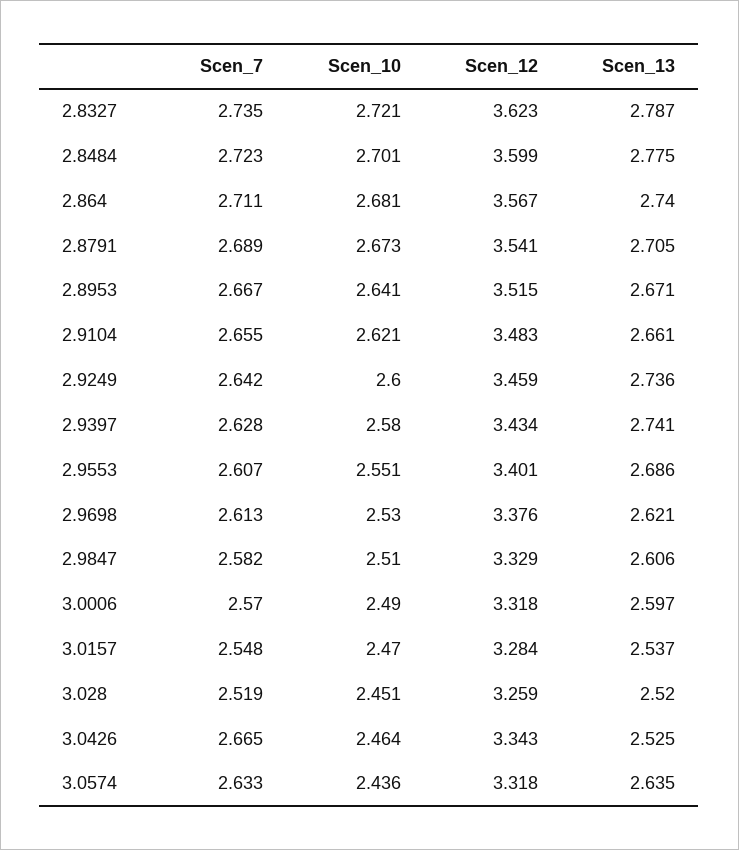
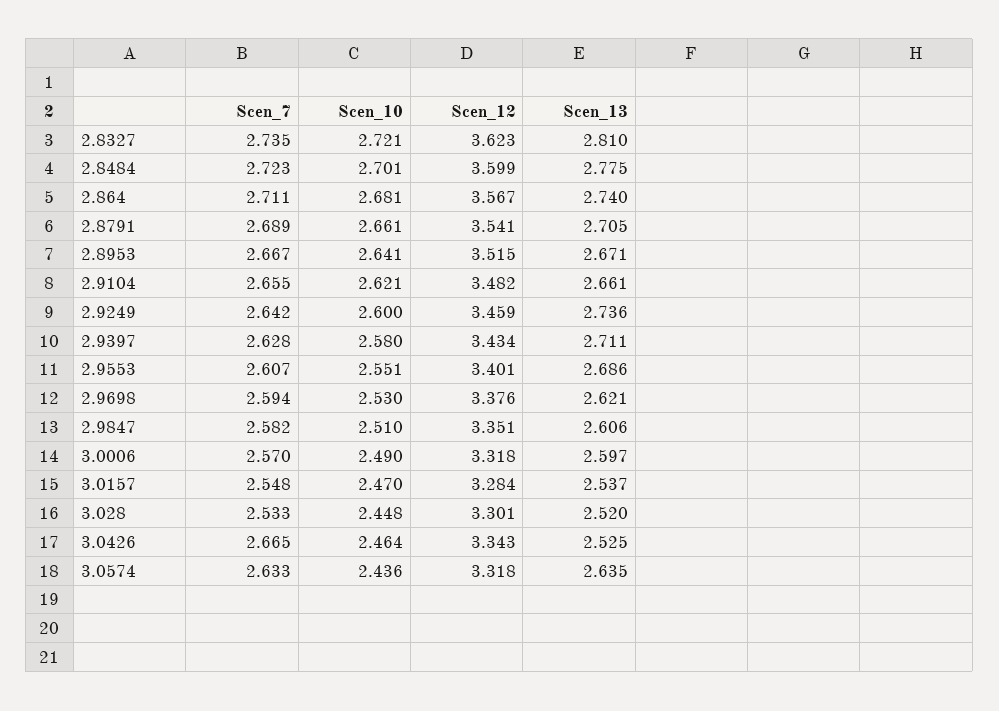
  {
    "Scen_7": {
      "2.8327": 2.735,
      "2.8484": 2.723,
      "2.864": 2.711,
      "2.8791": 2.689,
      "2.8953": 2.667,
      "2.9104": 2.655,
      "2.9249": 2.642,
      "2.9397": 2.628,
      "2.9553": 2.607,
-     "2.9698": 2.613,
+     "2.9698": 2.594,
      "2.9847": 2.582,
      "3.0006": 2.57,
      "3.0157": 2.548,
-     "3.028": 2.519,
+     "3.028": 2.533,
      "3.0426": 2.665,
      "3.0574": 2.633
    },
    "Scen_10": {
      "2.8327": 2.721,
      "2.8484": 2.701,
      "2.864": 2.681,
-     "2.8791": 2.673,
+     "2.8791": 2.661,
      "2.8953": 2.641,
      "2.9104": 2.621,
      "2.9249": 2.6,
      "2.9397": 2.58,
      "2.9553": 2.551,
      "2.9698": 2.53,
      "2.9847": 2.51,
      "3.0006": 2.49,
      "3.0157": 2.47,
-     "3.028": 2.451,
+     "3.028": 2.448,
      "3.0426": 2.464,
      "3.0574": 2.436
    },
    "Scen_12": {
      "2.8327": 3.623,
      "2.8484": 3.599,
      "2.864": 3.567,
      "2.8791": 3.541,
      "2.8953": 3.515,
-     "2.9104": 3.483,
+     "2.9104": 3.482,
      "2.9249": 3.459,
      "2.9397": 3.434,
      "2.9553": 3.401,
      "2.9698": 3.376,
-     "2.9847": 3.329,
+     "2.9847": 3.351,
      "3.0006": 3.318,
      "3.0157": 3.284,
-     "3.028": 3.259,
+     "3.028": 3.301,
      "3.0426": 3.343,
      "3.0574": 3.318
    },
    "Scen_13": {
-     "2.8327": 2.787,
+     "2.8327": 2.81,
      "2.8484": 2.775,
      "2.864": 2.74,
      "2.8791": 2.705,
      "2.8953": 2.671,
      "2.9104": 2.661,
      "2.9249": 2.736,
-     "2.9397": 2.741,
+     "2.9397": 2.711,
      "2.9553": 2.686,
      "2.9698": 2.621,
      "2.9847": 2.606,
      "3.0006": 2.597,
      "3.0157": 2.537,
      "3.028": 2.52,
      "3.0426": 2.525,
      "3.0574": 2.635
    }
  }

